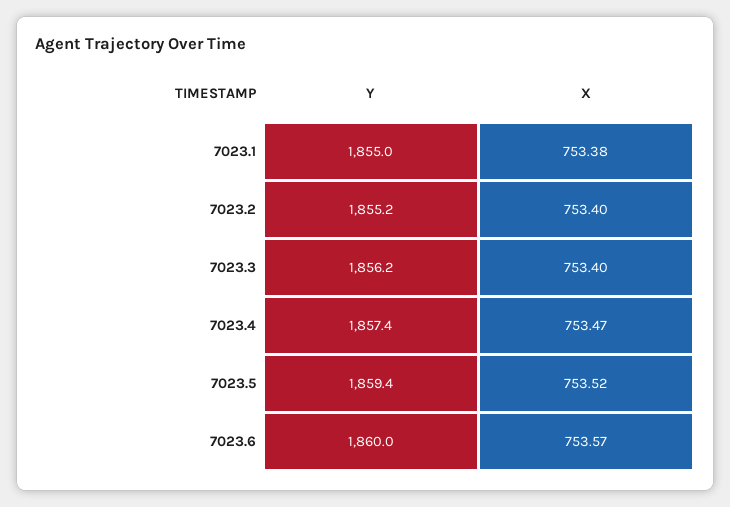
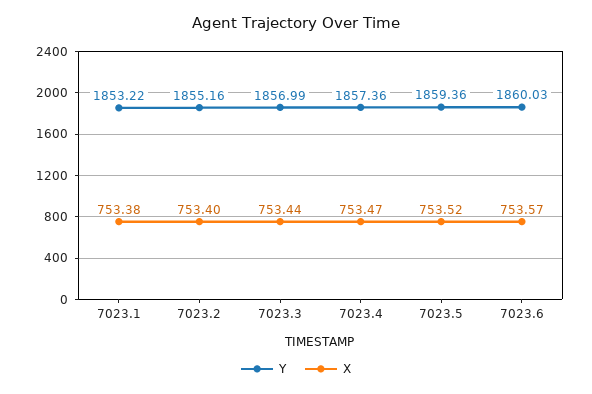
  {
    "Y": {
-     "7023.1": 1855,
+     "7023.1": 1853.22,
      "7023.2": 1855.16,
-     "7023.3": 1856.2,
+     "7023.3": 1856.99,
      "7023.4": 1857.36,
      "7023.5": 1859.36,
      "7023.6": 1860.03
    },
    "X": {
      "7023.1": 753.38,
      "7023.2": 753.4,
-     "7023.3": 753.4,
+     "7023.3": 753.44,
      "7023.4": 753.47,
      "7023.5": 753.52,
      "7023.6": 753.57
    }
  }

